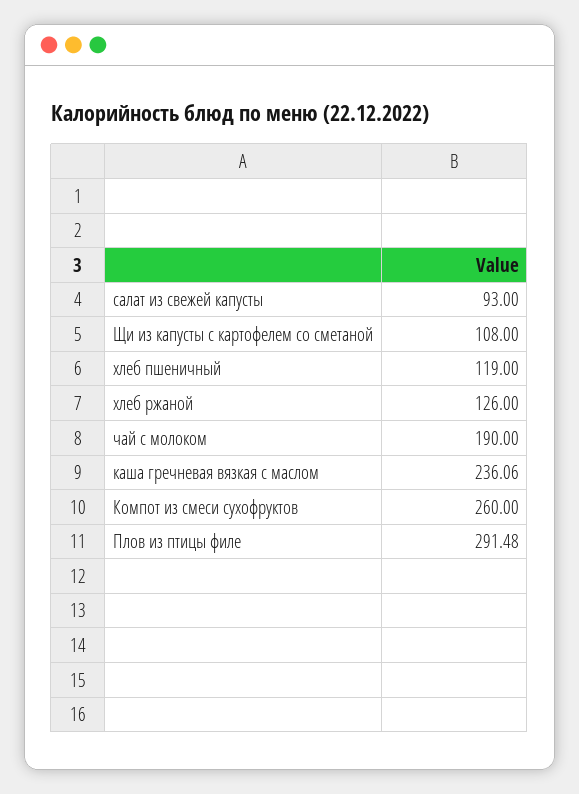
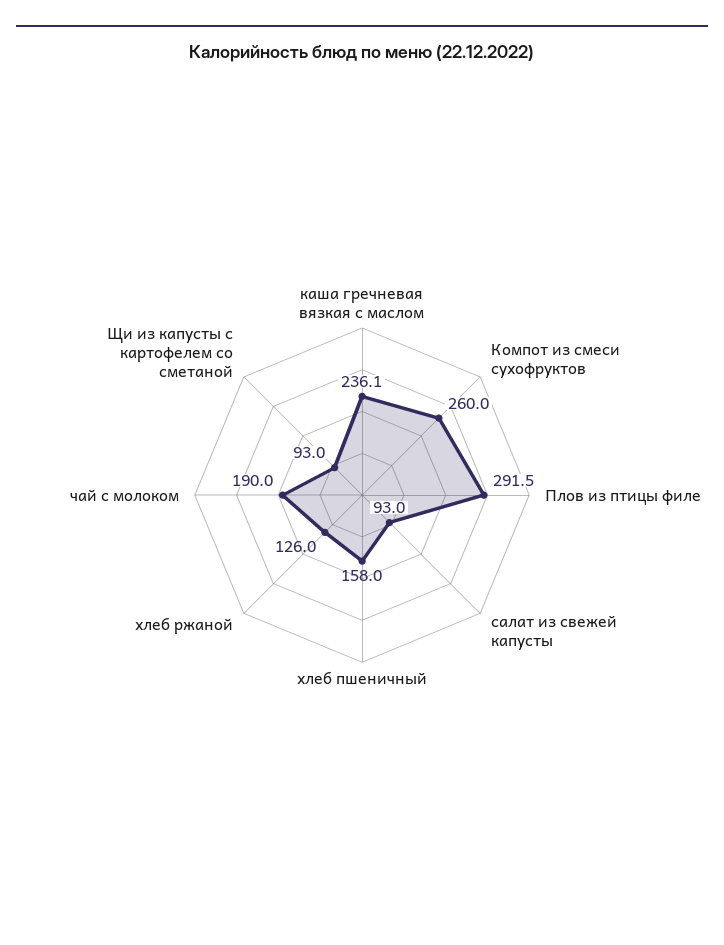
  {
    "салат из свежей капусты": 93,
-   "Щи из капусты с картофелем со сметаной": 108,
+   "Щи из капусты с картофелем со сметаной": 93,
-   "хлеб пшеничный": 119,
+   "хлеб пшеничный": 158,
    "хлеб ржаной": 126,
    "чай с молоком": 190,
    "каша гречневая вязкая с маслом": 236.06,
    "Компот из смеси сухофруктов": 260,
    "Плов из птицы филе": 291.48
  }

